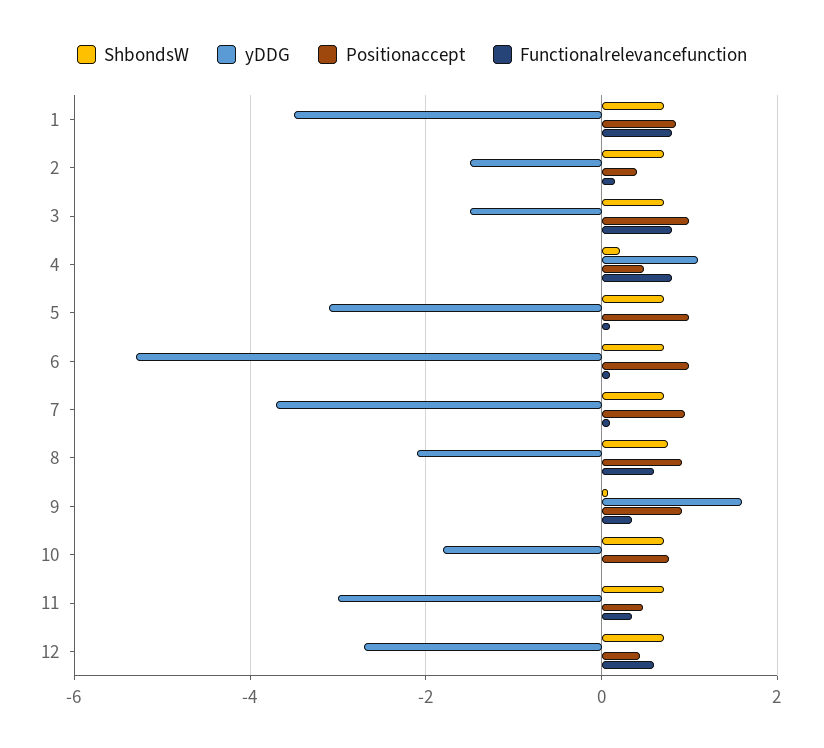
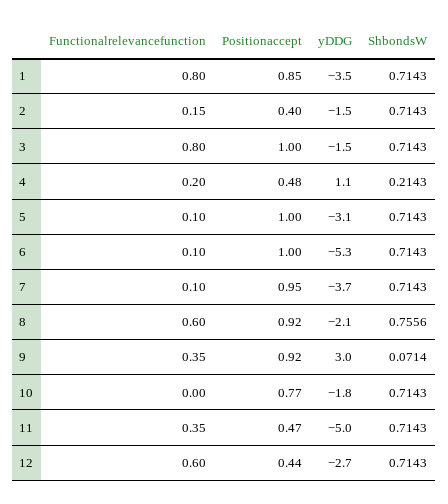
  {
    "ShbondsW": {
      "1": 0.7143,
      "2": 0.7143,
      "3": 0.7143,
      "4": 0.2143,
      "5": 0.7143,
      "6": 0.7143,
      "7": 0.7143,
      "8": 0.7556,
      "9": 0.0714,
      "10": 0.7143,
      "11": 0.7143,
      "12": 0.7143
    },
    "yDDG": {
      "1": -3.5,
      "2": -1.5,
      "3": -1.5,
      "4": 1.1,
      "5": -3.1,
      "6": -5.3,
      "7": -3.7,
      "8": -2.1,
-     "9": 1.6,
+     "9": 3,
      "10": -1.8,
-     "11": -3,
+     "11": -5,
      "12": -2.7
    },
    "Positionaccept": {
      "1": 0.85,
      "2": 0.4,
      "3": 1,
      "4": 0.48,
      "5": 1,
      "6": 1,
      "7": 0.95,
      "8": 0.92,
      "9": 0.92,
      "10": 0.77,
      "11": 0.47,
      "12": 0.44
    },
    "Functionalrelevancefunction": {
      "1": 0.8,
      "2": 0.15,
      "3": 0.8,
-     "4": 0.8,
+     "4": 0.2,
      "5": 0.1,
      "6": 0.1,
      "7": 0.1,
      "8": 0.6,
      "9": 0.35,
      "10": 0,
      "11": 0.35,
      "12": 0.6
    }
  }

